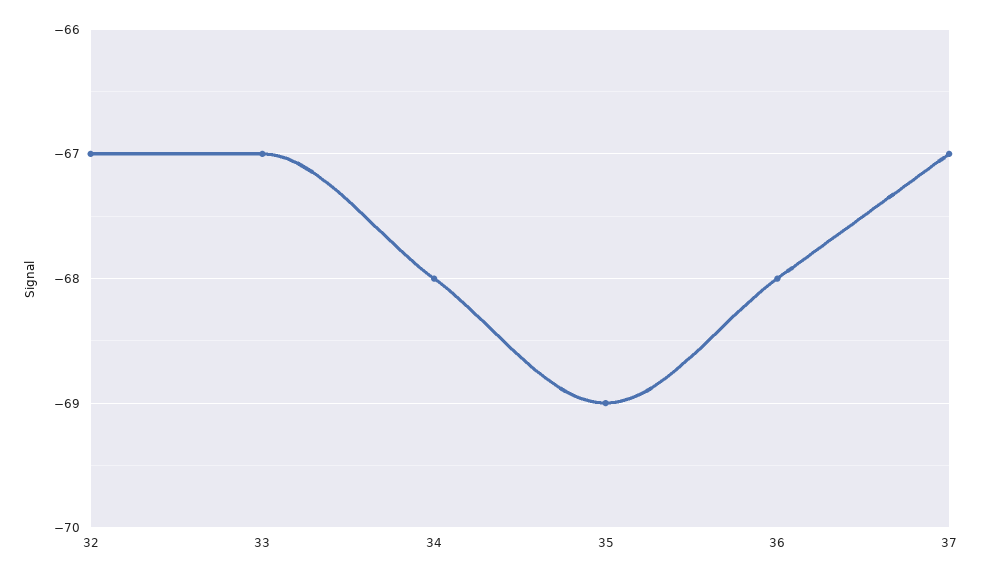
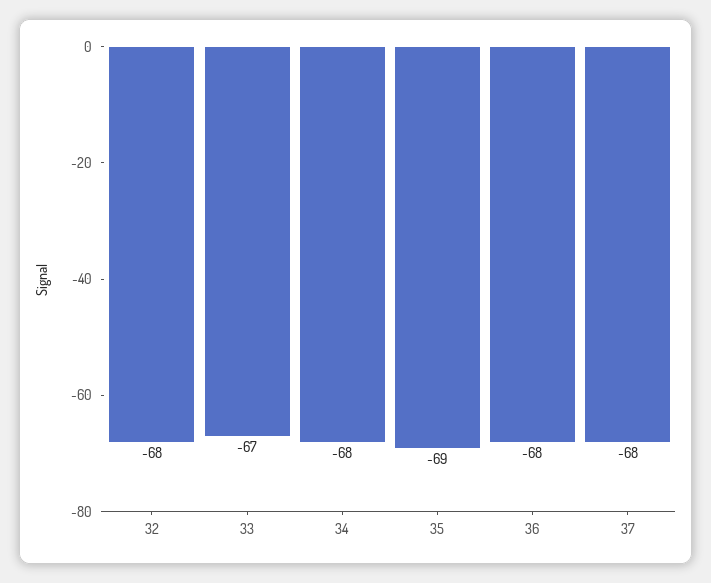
  {
-   "32": -67,
+   "32": -68,
    "33": -67,
    "34": -68,
    "35": -69,
    "36": -68,
-   "37": -67
+   "37": -68
  }

